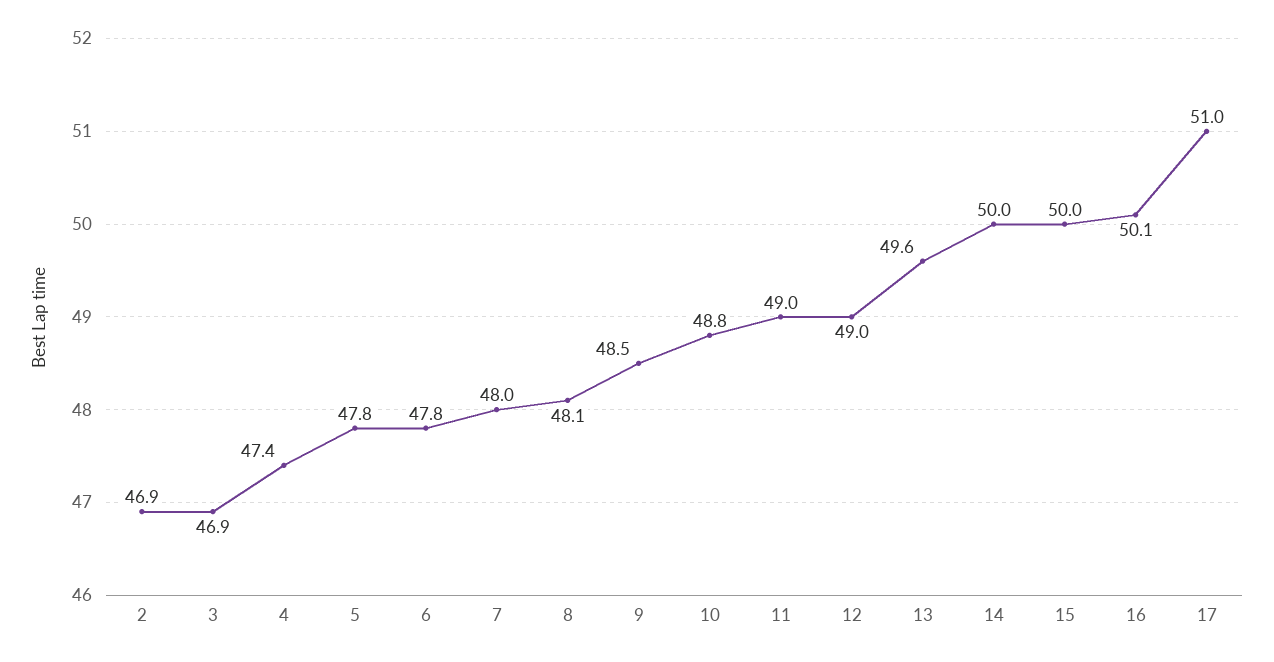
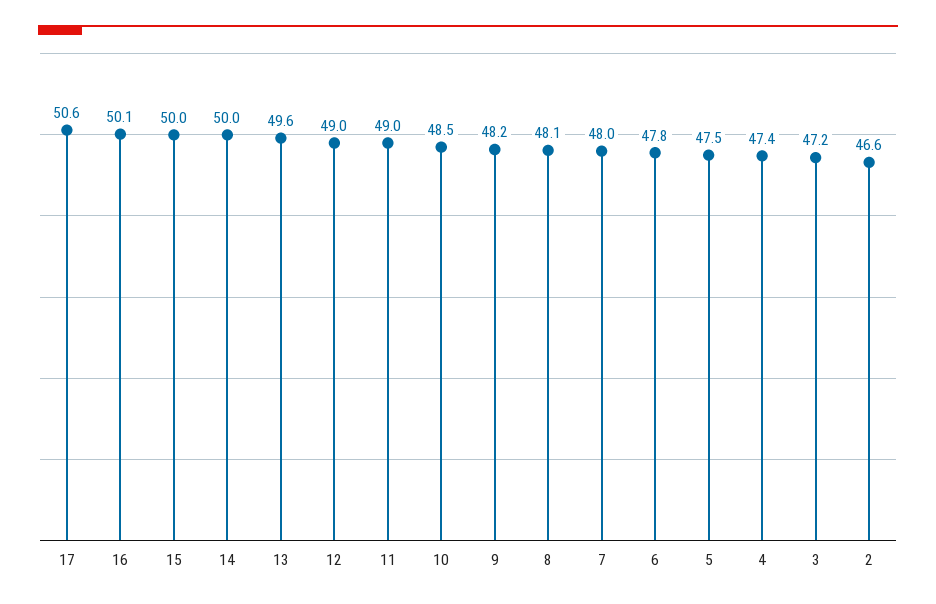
  {
-   "2": 46.9,
+   "2": 46.6,
-   "3": 46.9,
+   "3": 47.2,
    "4": 47.4,
-   "5": 47.8,
+   "5": 47.5,
    "6": 47.8,
    "7": 48,
    "8": 48.1,
-   "9": 48.5,
+   "9": 48.2,
-   "10": 48.8,
+   "10": 48.5,
    "11": 49,
    "12": 49,
    "13": 49.6,
    "14": 50,
    "15": 50,
    "16": 50.1,
-   "17": 51
+   "17": 50.6
  }

